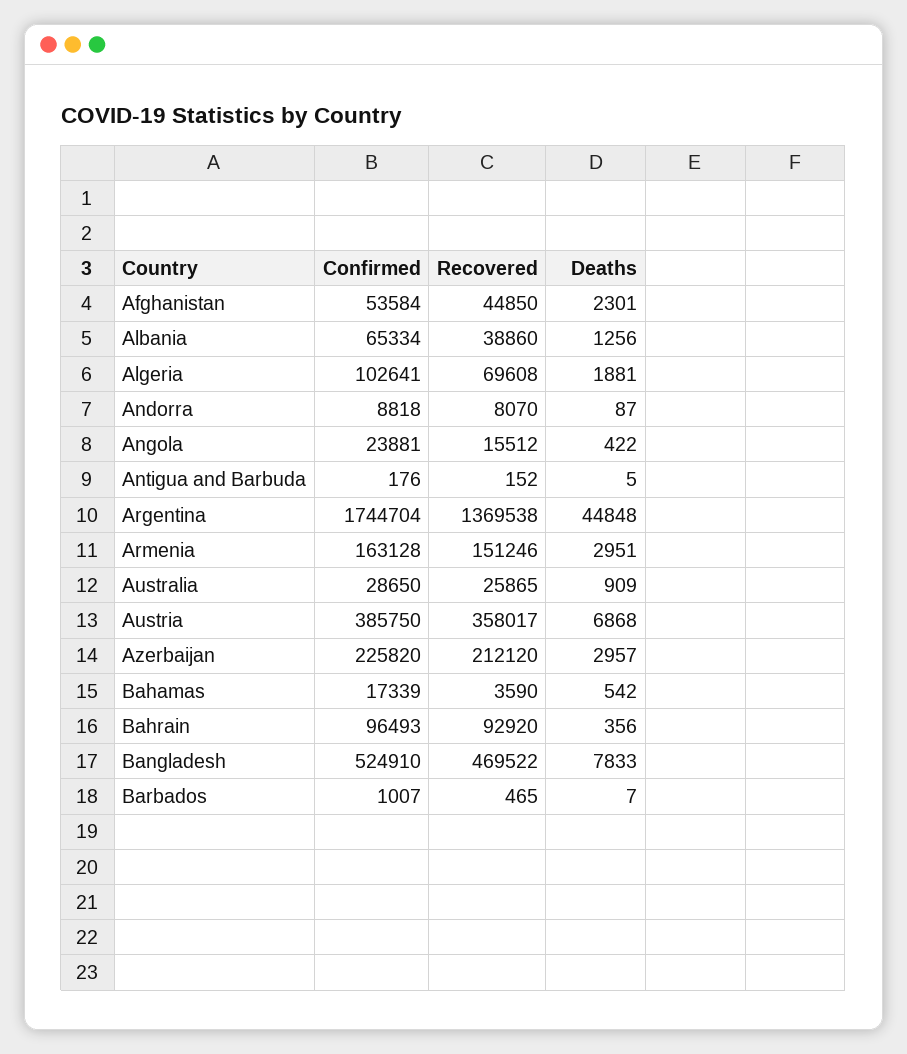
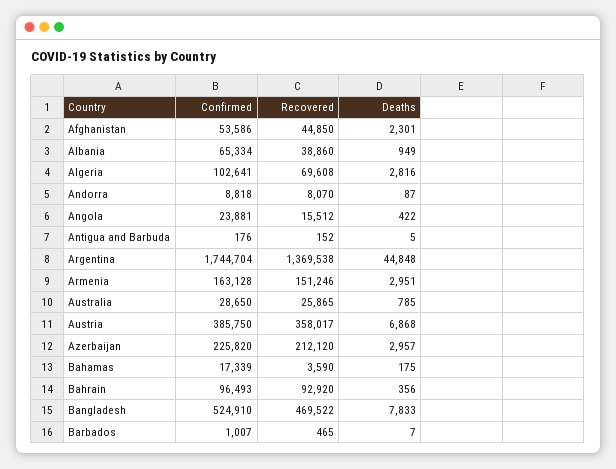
  {
    "Confirmed": {
-     "Afghanistan": 53584,
+     "Afghanistan": 53586,
      "Albania": 65334,
      "Algeria": 102641,
      "Andorra": 8818,
      "Angola": 23881,
      "Antigua and Barbuda": 176,
      "Argentina": 1744704,
      "Armenia": 163128,
      "Australia": 28650,
      "Austria": 385750,
      "Azerbaijan": 225820,
      "Bahamas": 17339,
      "Bahrain": 96493,
      "Bangladesh": 524910,
      "Barbados": 1007
    },
    "Recovered": {
      "Afghanistan": 44850,
      "Albania": 38860,
      "Algeria": 69608,
      "Andorra": 8070,
      "Angola": 15512,
      "Antigua and Barbuda": 152,
      "Argentina": 1369538,
      "Armenia": 151246,
      "Australia": 25865,
      "Austria": 358017,
      "Azerbaijan": 212120,
      "Bahamas": 3590,
      "Bahrain": 92920,
      "Bangladesh": 469522,
      "Barbados": 465
    },
    "Deaths": {
      "Afghanistan": 2301,
-     "Albania": 1256,
+     "Albania": 949,
-     "Algeria": 1881,
+     "Algeria": 2816,
      "Andorra": 87,
      "Angola": 422,
      "Antigua and Barbuda": 5,
      "Argentina": 44848,
      "Armenia": 2951,
-     "Australia": 909,
+     "Australia": 785,
      "Austria": 6868,
      "Azerbaijan": 2957,
-     "Bahamas": 542,
+     "Bahamas": 175,
      "Bahrain": 356,
      "Bangladesh": 7833,
      "Barbados": 7
    }
  }

